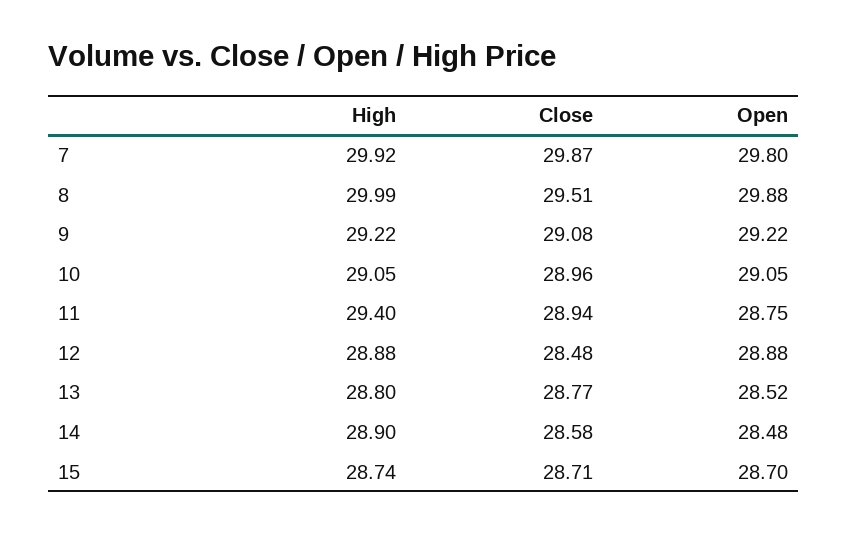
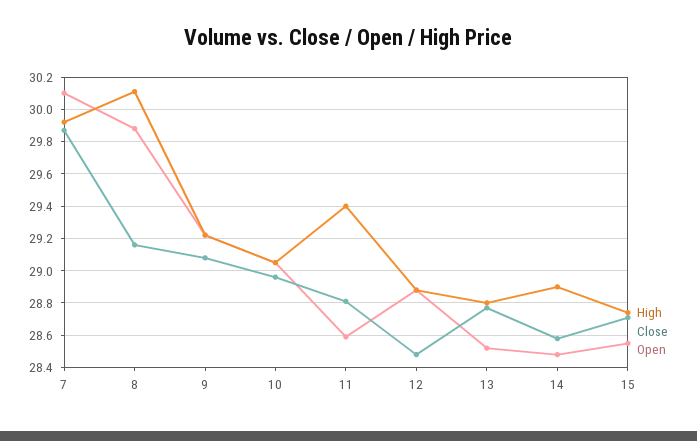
  {
    "High": {
      "7": 29.92,
-     "8": 29.99,
+     "8": 30.1,
      "9": 29.22,
      "10": 29.05,
      "11": 29.4,
      "12": 28.88,
      "13": 28.8,
      "14": 28.9,
      "15": 28.74
    },
    "Close": {
      "7": 29.87,
-     "8": 29.51,
+     "8": 29.15,
      "9": 29.08,
      "10": 28.96,
-     "11": 28.94,
+     "11": 28.8,
      "12": 28.48,
      "13": 28.77,
      "14": 28.58,
      "15": 28.71
    },
    "Open": {
-     "7": 29.8,
+     "7": 30.1,
      "8": 29.88,
      "9": 29.22,
      "10": 29.05,
-     "11": 28.75,
+     "11": 28.6,
      "12": 28.88,
      "13": 28.52,
      "14": 28.48,
-     "15": 28.7
+     "15": 28.55
    }
  }

